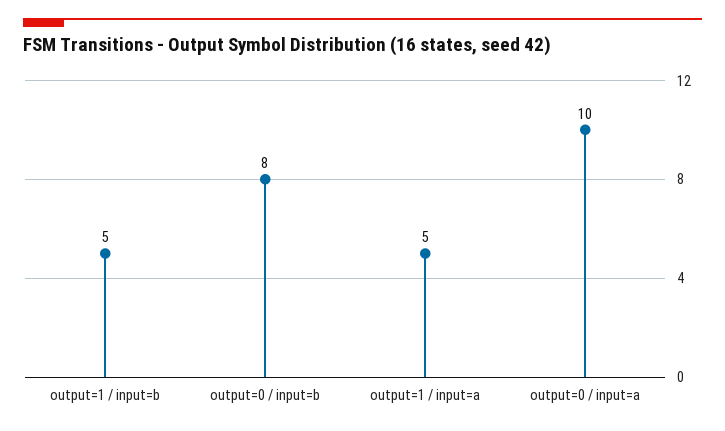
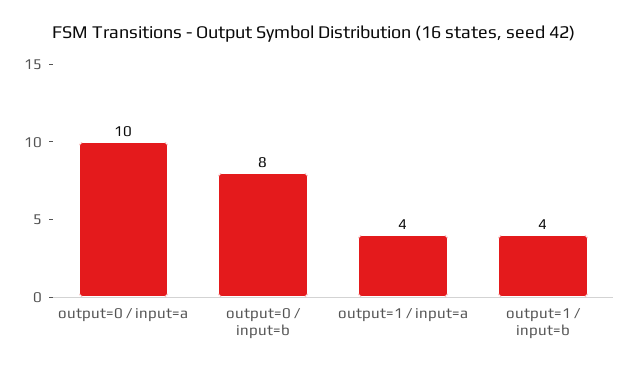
  {
-   "output=1 / input=b": 5,
+   "output=1 / input=b": 4,
    "output=0 / input=b": 8,
-   "output=1 / input=a": 5,
+   "output=1 / input=a": 4,
    "output=0 / input=a": 10
  }

